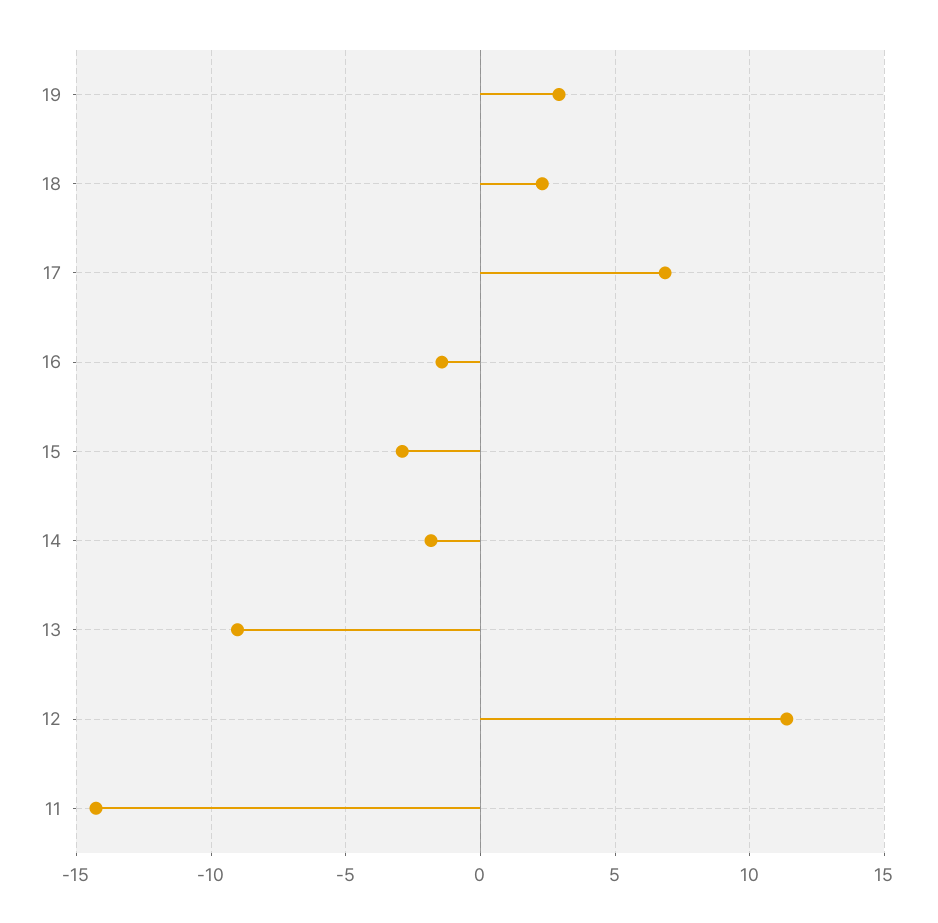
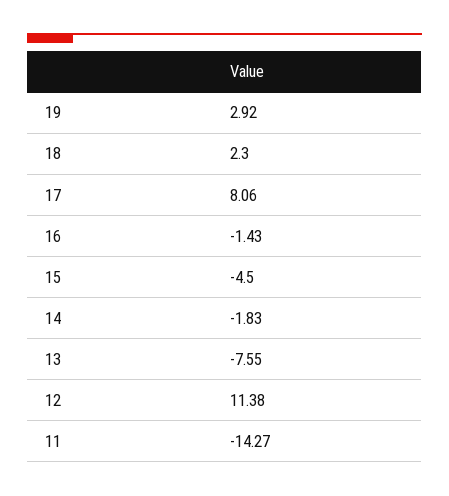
  {
    "19": 2.92,
    "18": 2.3,
-   "17": 7,
+   "17": 8.06,
    "16": -1.43,
-   "15": -3,
+   "15": -4.5,
    "14": -1.83,
-   "13": -9,
+   "13": -7.55,
    "12": 11.38,
    "11": -14.27
  }

